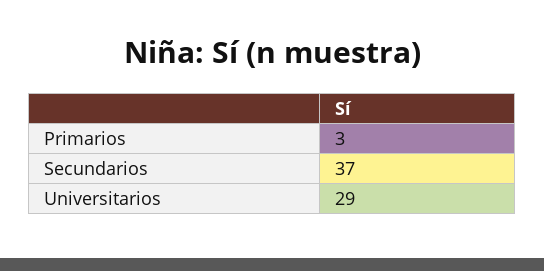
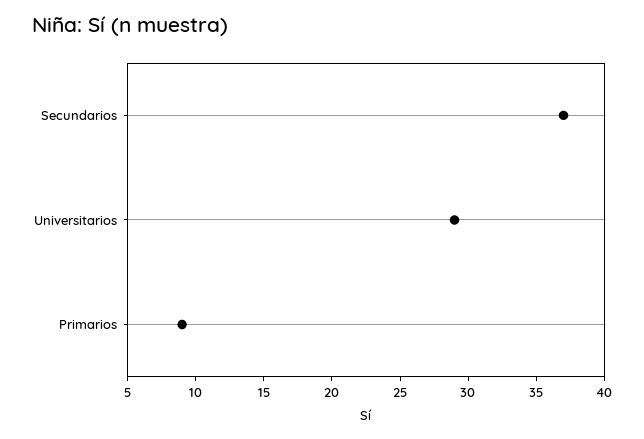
  {
-   "Primarios": 3,
+   "Primarios": 9,
    "Secundarios": 37,
    "Universitarios": 29
  }

